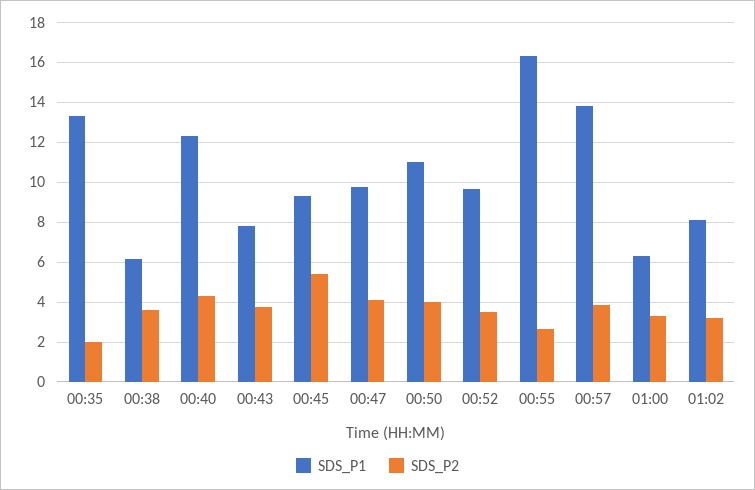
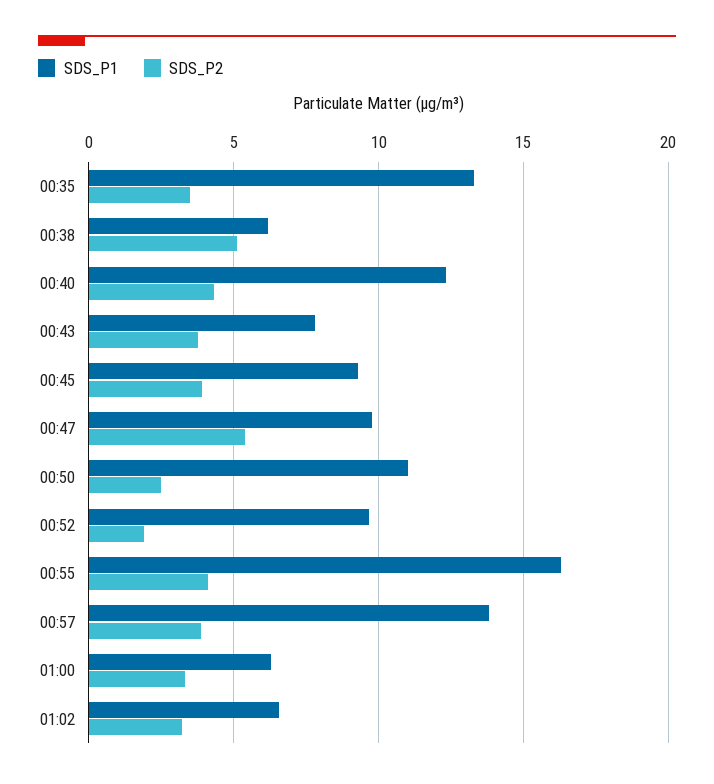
  {
    "SDS_P1": {
      "00:35": 13.5,
      "00:38": 6,
      "00:40": 12.5,
      "00:43": 8,
      "00:45": 9.5,
      "00:47": 10,
      "00:50": 11,
      "00:52": 9.5,
      "00:55": 16.5,
      "00:57": 14,
      "01:00": 6.5,
-     "01:02": 8
+     "01:02": 6.5
    },
    "SDS_P2": {
-     "00:35": 2,
+     "00:35": 3.5,
-     "00:38": 3.5,
+     "00:38": 5,
      "00:40": 4.5,
      "00:43": 4,
-     "00:45": 5.5,
+     "00:45": 4,
-     "00:47": 4,
+     "00:47": 5.5,
-     "00:50": 4,
+     "00:50": 2.5,
-     "00:52": 3.5,
+     "00:52": 2,
-     "00:55": 2.5,
+     "00:55": 4,
      "00:57": 4,
      "01:00": 3.5,
      "01:02": 3
    }
  }

